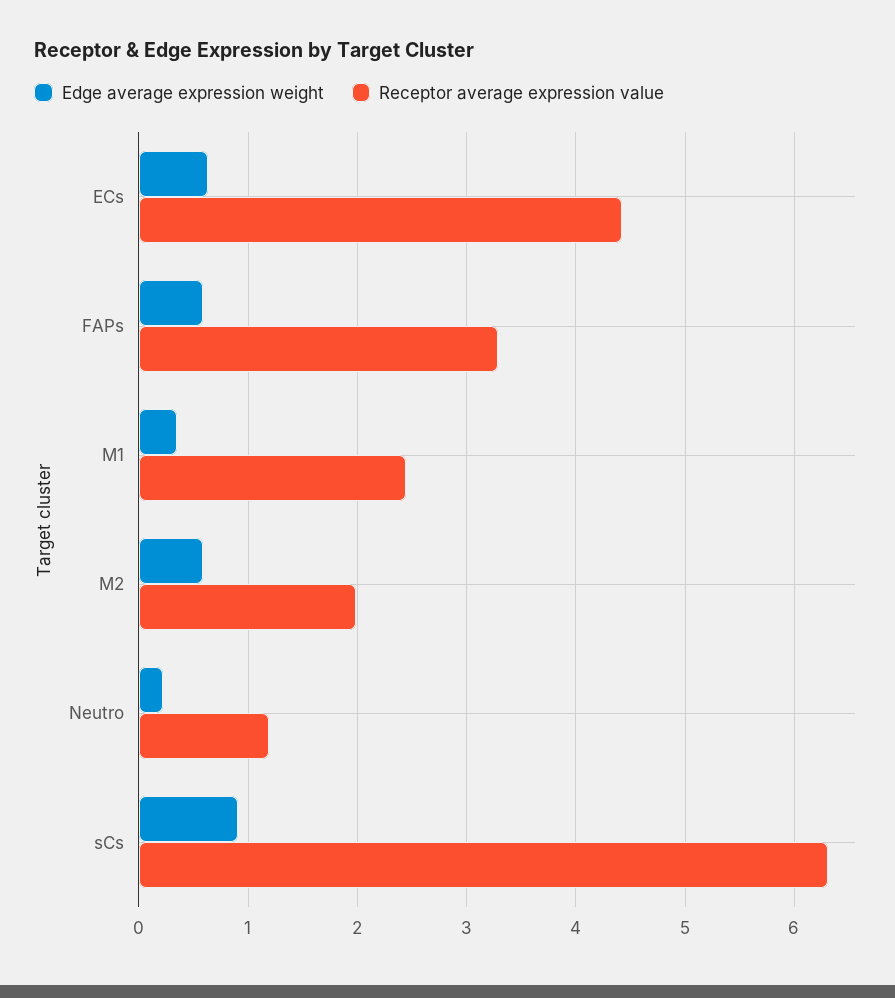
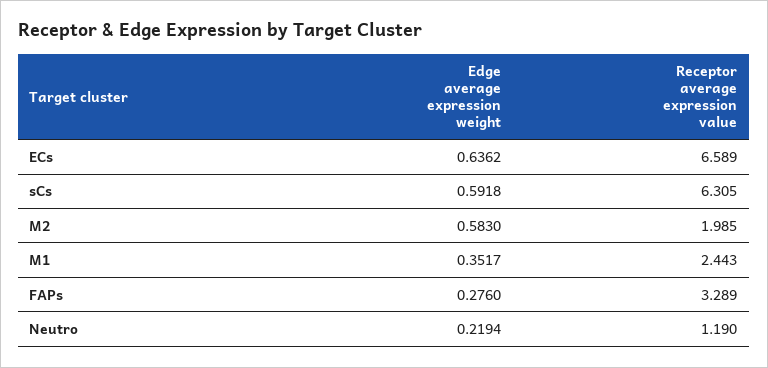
  {
    "Edge average expression weight": {
      "ECs": 0.6362,
-     "FAPs": 0.6,
+     "FAPs": 0.276,
      "M1": 0.3517,
      "M2": 0.583,
      "Neutro": 0.2194,
-     "sCs": 0.9
+     "sCs": 0.5918
    },
    "Receptor average expression value": {
-     "ECs": 4.4,
+     "ECs": 6.589,
      "FAPs": 3.289,
      "M1": 2.443,
      "M2": 1.985,
      "Neutro": 1.19,
      "sCs": 6.305
    }
  }

